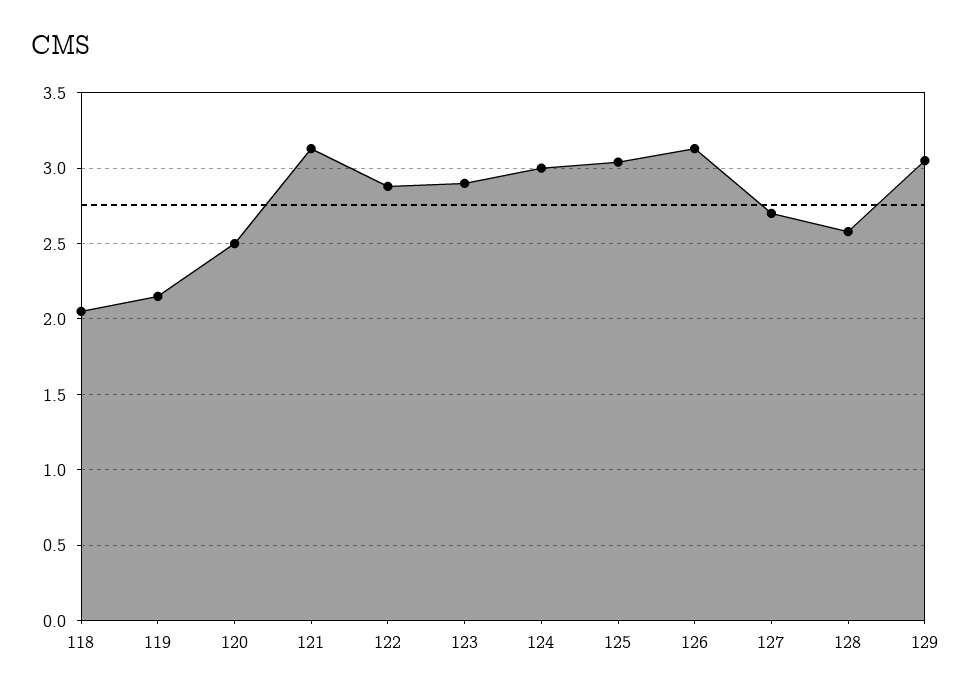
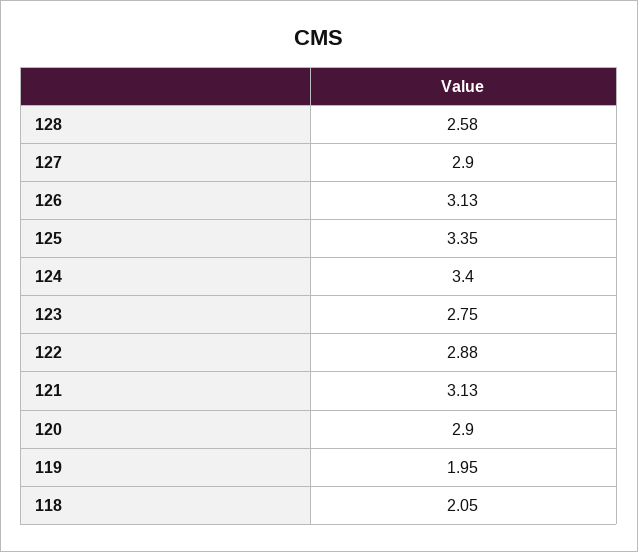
  {
    "118": 2.05,
-   "119": 2.15,
+   "119": 1.95,
-   "120": 2.5,
+   "120": 2.9,
    "121": 3.13,
    "122": 2.88,
-   "123": 2.9,
+   "123": 2.75,
-   "124": 3,
+   "124": 3.4,
-   "125": 3.05,
+   "125": 3.35,
    "126": 3.13,
-   "127": 2.7,
+   "127": 2.9,
-   "128": 2.58,
+   "128": 2.58
-   "129": 3.05
  }

